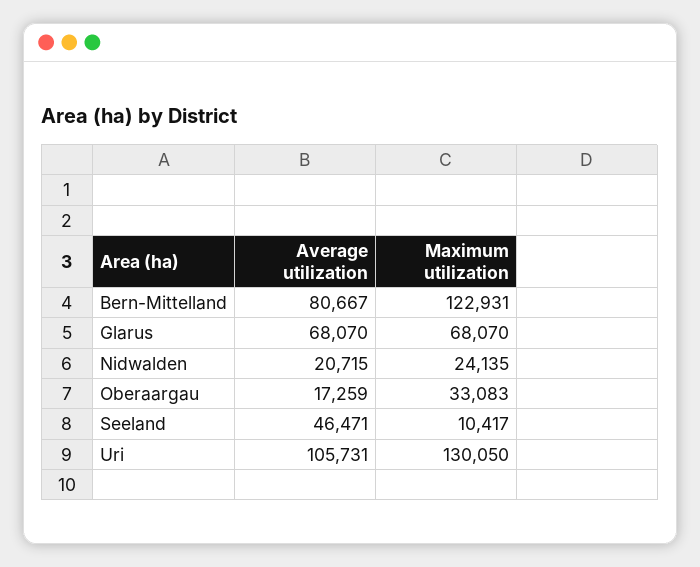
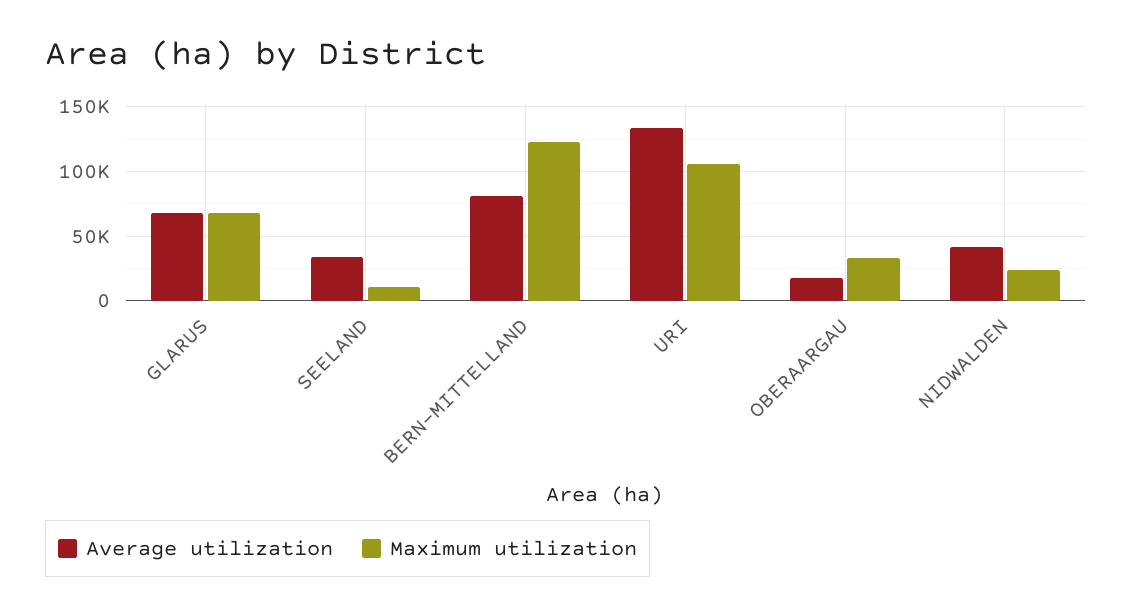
  {
    "Average utilization": {
      "Bern-Mittelland": 80667,
      "Glarus": 68070,
-     "Nidwalden": 20715,
+     "Nidwalden": 40000,
      "Oberaargau": 17259,
-     "Seeland": 46471,
+     "Seeland": 35000,
-     "Uri": 105731
+     "Uri": 135000
    },
    "Maximum utilization": {
      "Bern-Mittelland": 122931,
      "Glarus": 68070,
      "Nidwalden": 24135,
      "Oberaargau": 33083,
      "Seeland": 10417,
-     "Uri": 130050
+     "Uri": 105000
    }
  }

